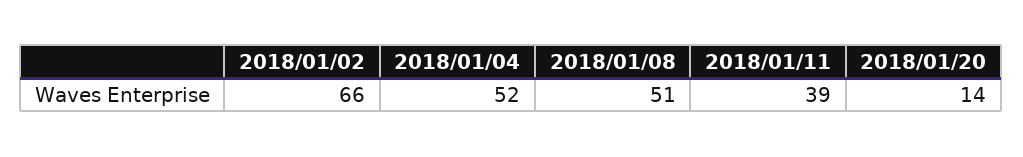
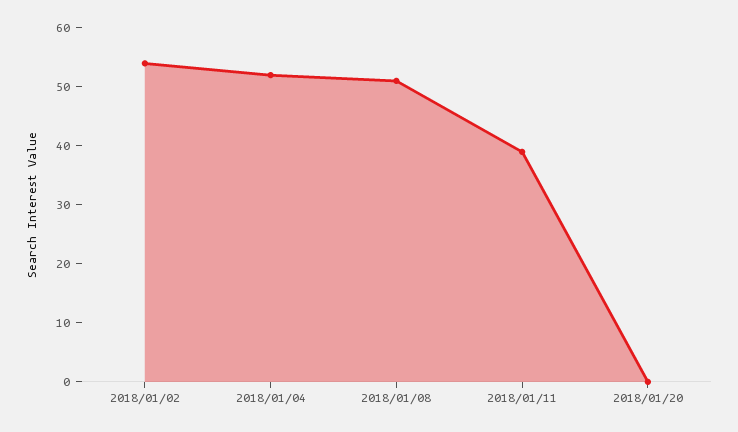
  {
-   "2018/01/02": 66,
+   "2018/01/02": 55,
    "2018/01/04": 52,
    "2018/01/08": 51,
    "2018/01/11": 39,
-   "2018/01/20": 14
+   "2018/01/20": 0
  }

